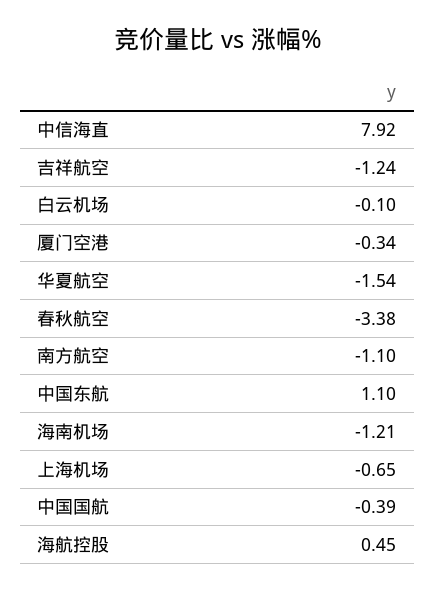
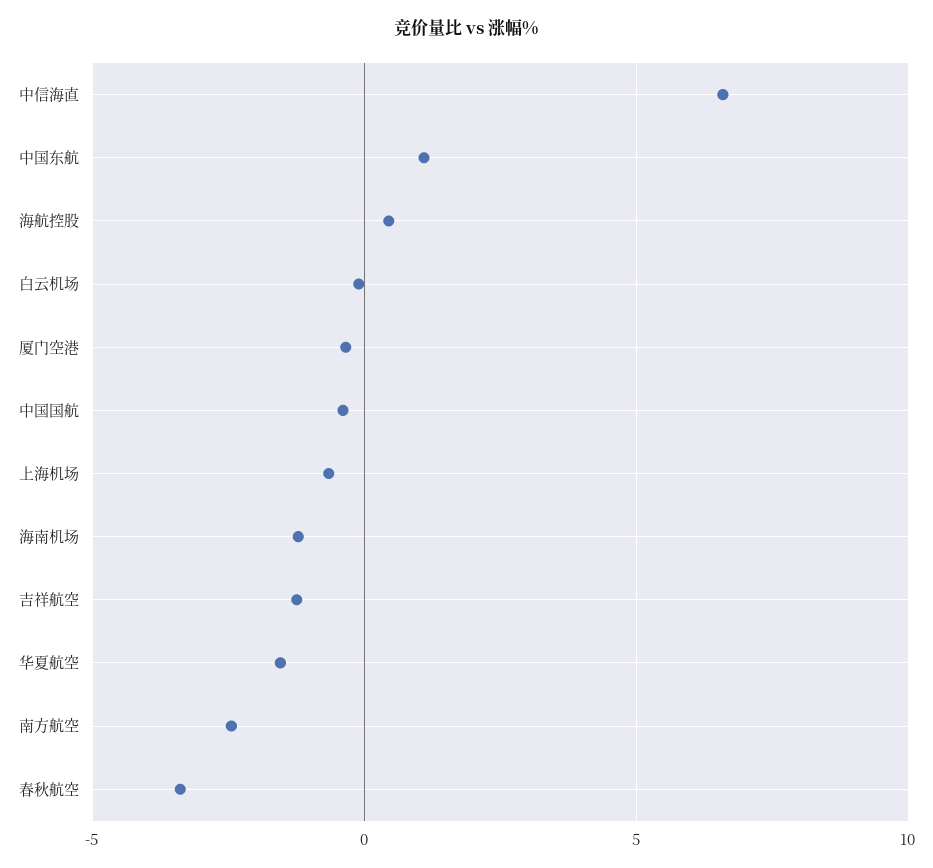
  {
-   "中信海直": 7.92,
+   "中信海直": 6.5,
    "吉祥航空": -1.24,
    "白云机场": -0.1,
    "厦门空港": -0.34,
    "华夏航空": -1.54,
    "春秋航空": -3.38,
-   "南方航空": -1.1,
+   "南方航空": -2.5,
    "中国东航": 1.1,
    "海南机场": -1.21,
    "上海机场": -0.65,
    "中国国航": -0.39,
    "海航控股": 0.45
  }

